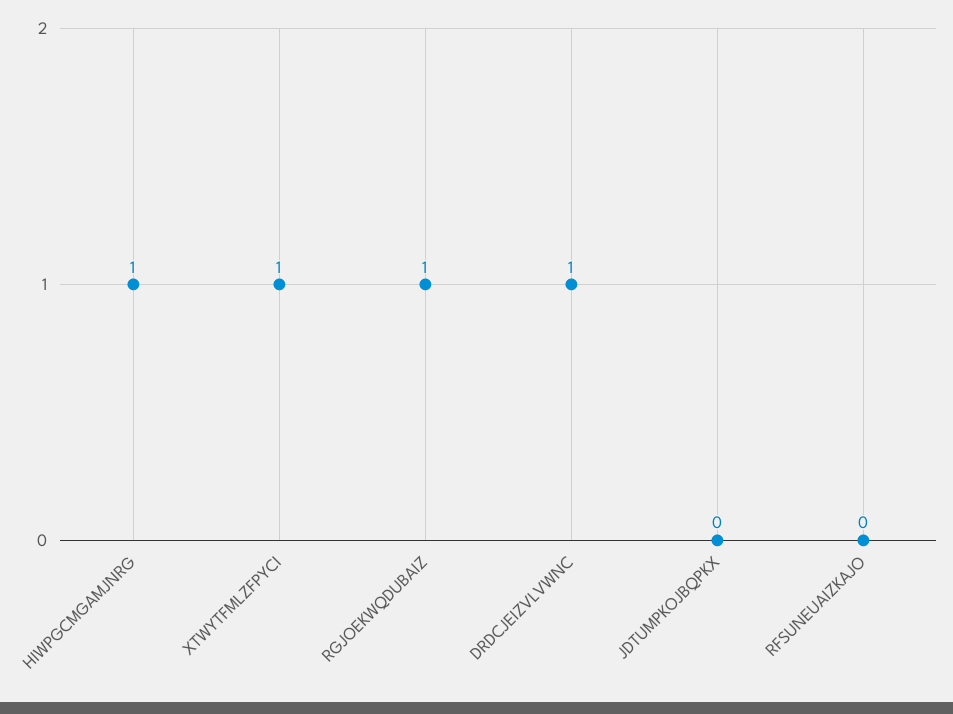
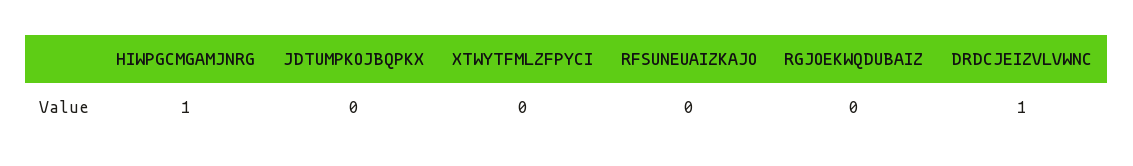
  {
    "HIWPGCMGAMJNRG": 1,
-   "XTWYTFMLZFPYCI": 1,
+   "XTWYTFMLZFPYCI": 0,
-   "RGJOEKWQDUBAIZ": 1,
+   "RGJOEKWQDUBAIZ": 0,
    "DRDCJEIZVLVWNC": 1,
    "JDTUMPKOJBQPKX": 0,
    "RFSUNEUAIZKAJO": 0
  }

